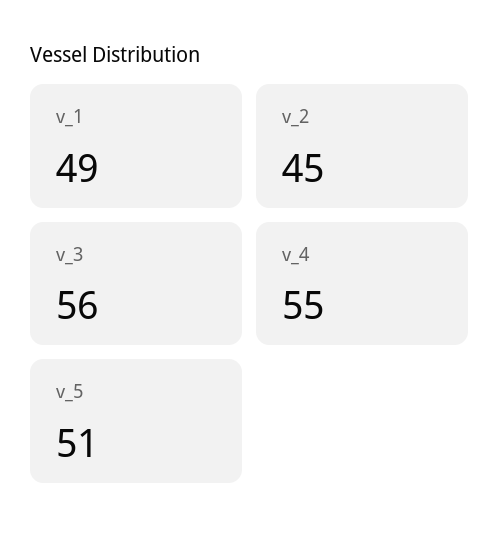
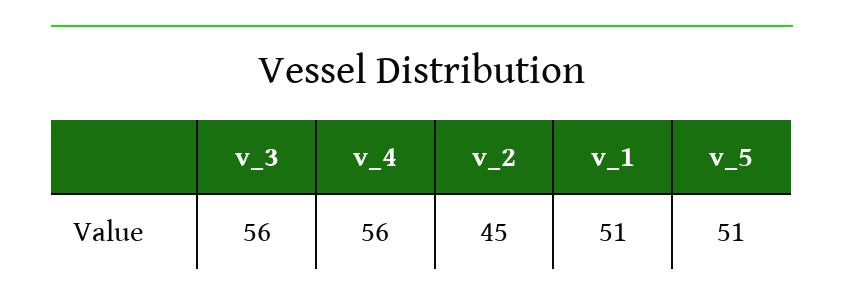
  {
-   "v_1": 49,
+   "v_1": 51,
    "v_2": 45,
    "v_3": 56,
-   "v_4": 55,
+   "v_4": 56,
    "v_5": 51
  }

